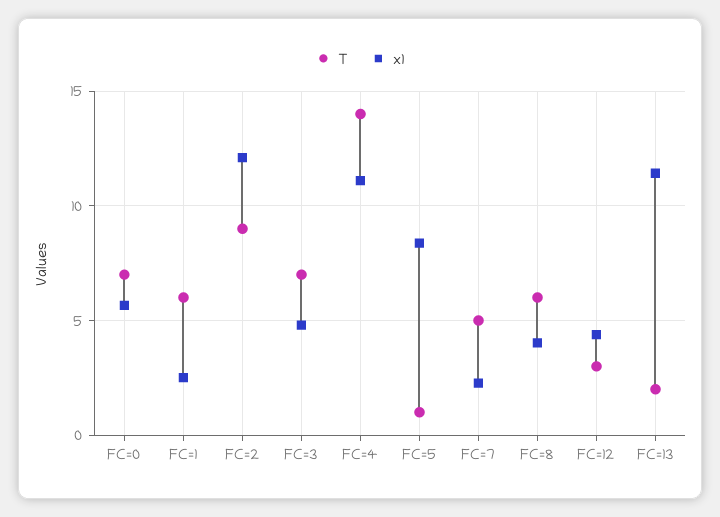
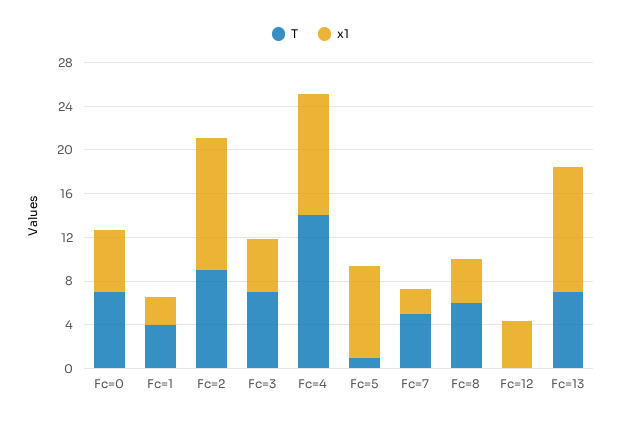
  {
    "T": {
      "FC=0": 7,
-     "FC=1": 6,
+     "FC=1": 4,
      "FC=2": 9,
      "FC=3": 7,
      "FC=4": 14,
      "FC=5": 1,
      "FC=7": 5,
      "FC=8": 6,
-     "FC=12": 3,
+     "FC=12": 0,
-     "FC=13": 2
+     "FC=13": 7
    },
    "x1": {
      "FC=0": 5.5,
      "FC=1": 2.5,
      "FC=2": 12,
      "FC=3": 5,
      "FC=4": 11,
      "FC=5": 8.5,
      "FC=7": 2.5,
      "FC=8": 4,
      "FC=12": 4.5,
      "FC=13": 11.5
    }
  }

